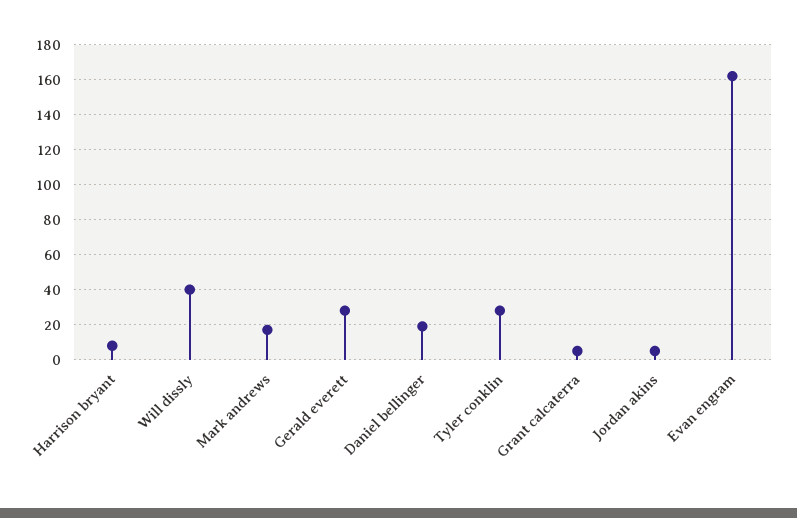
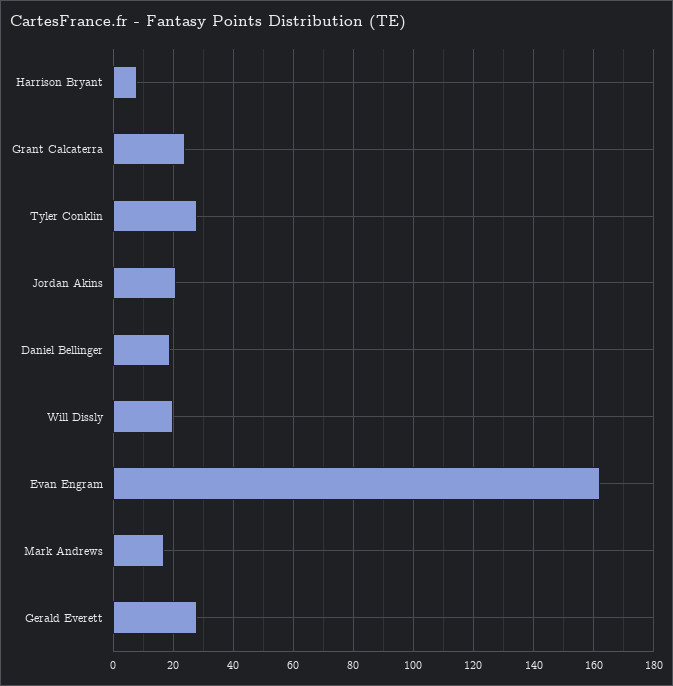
  {
    "Harrison bryant": 10,
-   "Will dissly": 40,
+   "Will dissly": 20,
    "Mark andrews": 15,
    "Gerald everett": 30,
    "Daniel bellinger": 20,
    "Tyler conklin": 30,
-   "Grant calcaterra": 5,
+   "Grant calcaterra": 25,
-   "Jordan akins": 5,
+   "Jordan akins": 20,
    "Evan engram": 160
  }

